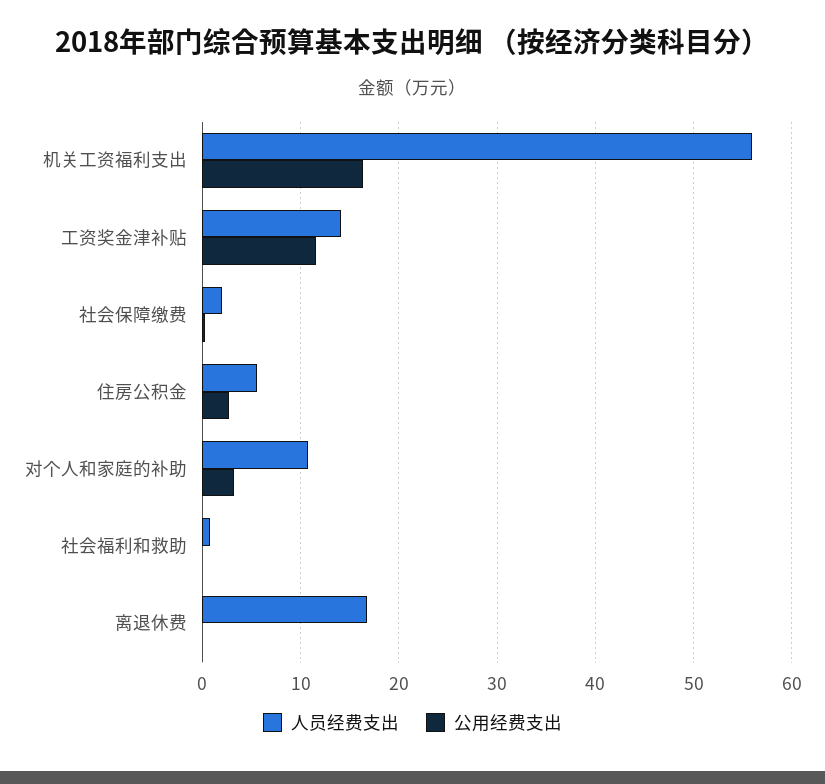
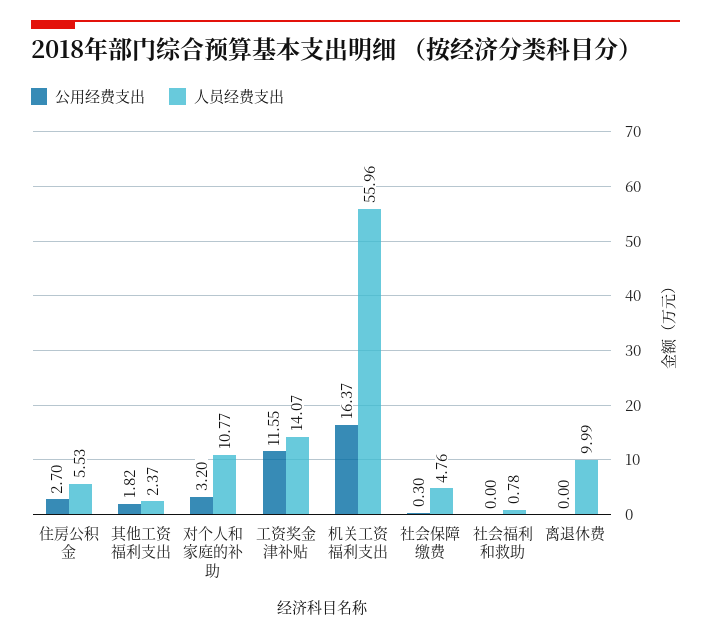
  {
    "人员经费支出": {
      "机关工资福利支出": 55.96,
      "工资奖金津补贴": 14.07,
-     "社会保障缴费": 2,
+     "社会保障缴费": 4.76,
      "住房公积金": 5.53,
      "对个人和家庭的补助": 10.77,
      "社会福利和救助": 0.78,
-     "离退休费": 17
+     "离退休费": 9.99,
+     "其他工资福利支出": 2.37
    },
    "公用经费支出": {
      "机关工资福利支出": 16.37,
      "工资奖金津补贴": 11.55,
      "社会保障缴费": 0.3,
      "住房公积金": 2.7,
      "对个人和家庭的补助": 3.2,
      "社会福利和救助": 0,
-     "离退休费": 0
+     "离退休费": 0,
+     "其他工资福利支出": 1.82
    }
  }

